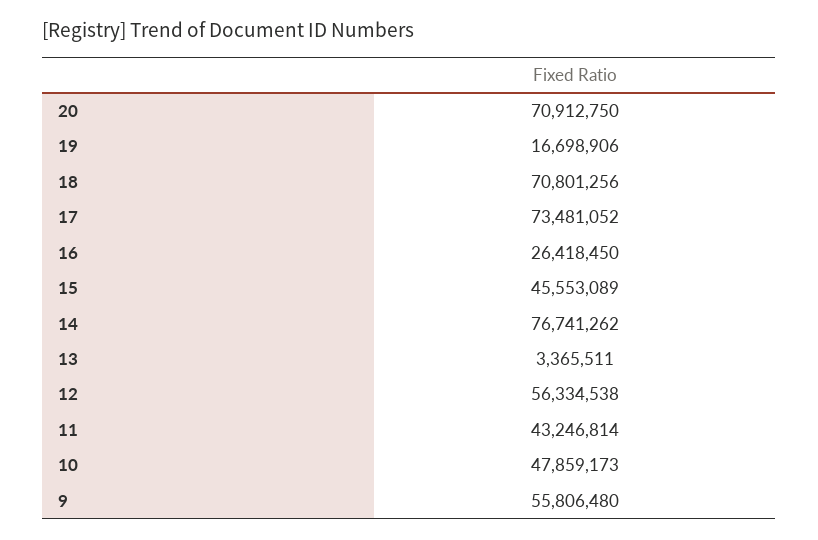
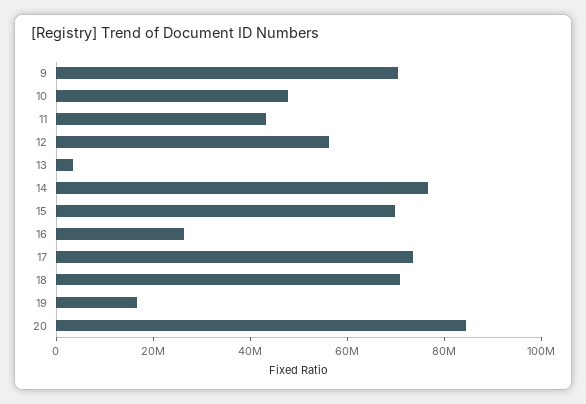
  {
-   "20": 70912750,
+   "20": 85000000,
    "19": 16698906,
    "18": 70801256,
    "17": 73481052,
    "16": 26418450,
-   "15": 45553089,
+   "15": 70000000,
    "14": 76741262,
    "13": 3365511,
    "12": 56334538,
    "11": 43246814,
    "10": 47859173,
-   "9": 55806480
+   "9": 70000000
  }

